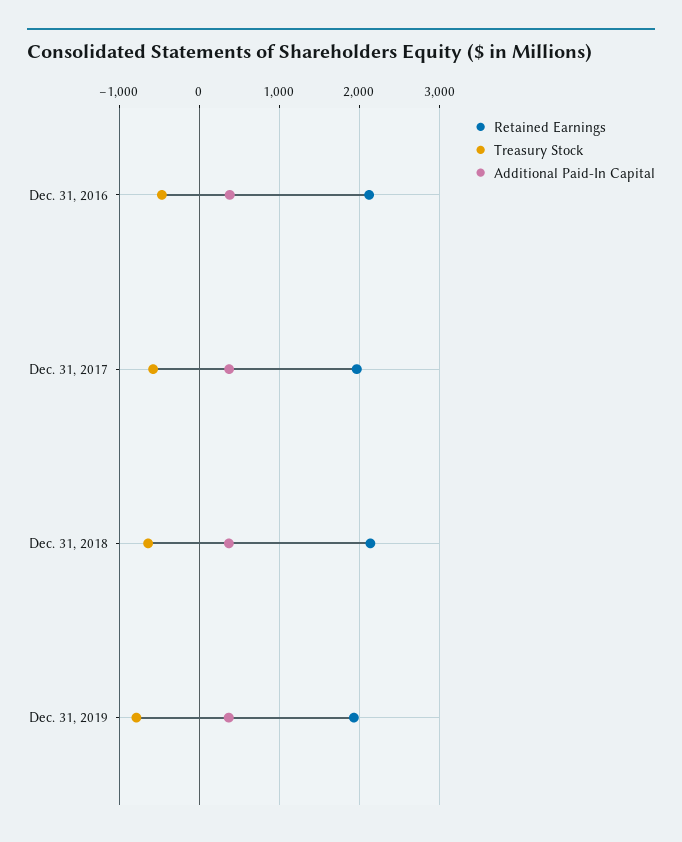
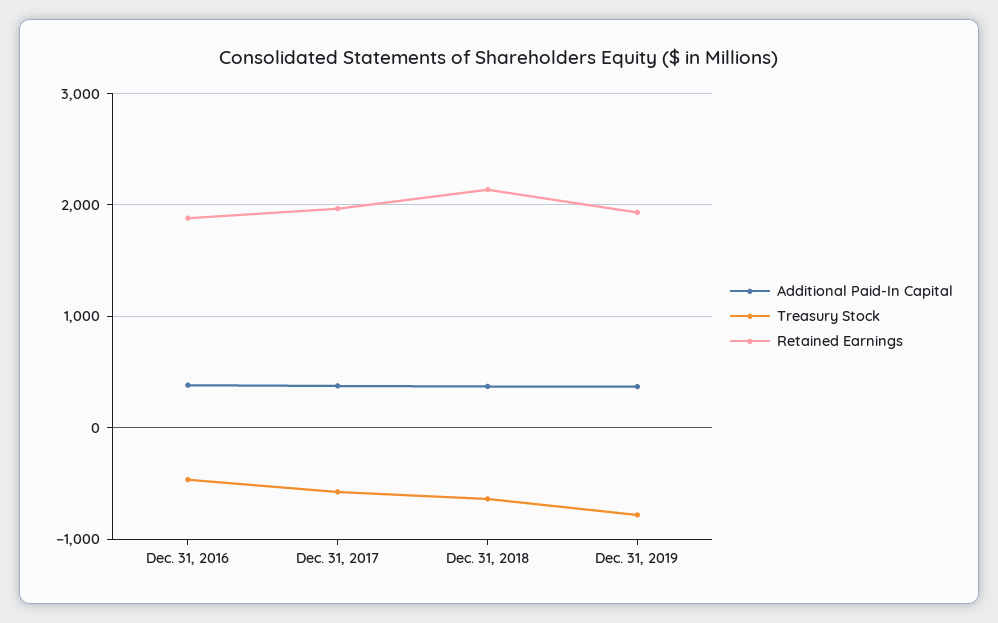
  {
    "Retained Earnings": {
-     "Dec. 31, 2016": 2100,
+     "Dec. 31, 2016": 1900,
      "Dec. 31, 2017": 2000,
      "Dec. 31, 2018": 2100,
      "Dec. 31, 2019": 1900
    },
    "Treasury Stock": {
      "Dec. 31, 2016": -500,
      "Dec. 31, 2017": -600,
      "Dec. 31, 2018": -600,
      "Dec. 31, 2019": -800
    },
    "Additional Paid-In Capital": {
      "Dec. 31, 2016": 400,
      "Dec. 31, 2017": 400,
      "Dec. 31, 2018": 400,
      "Dec. 31, 2019": 400
    }
  }

